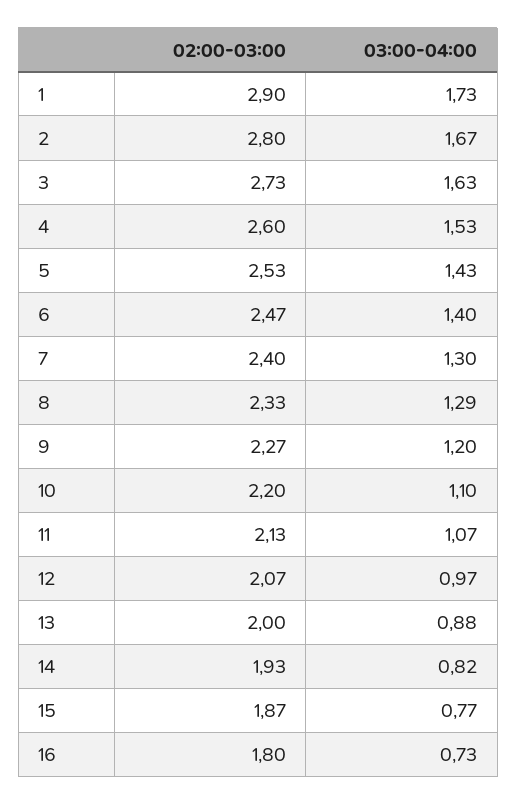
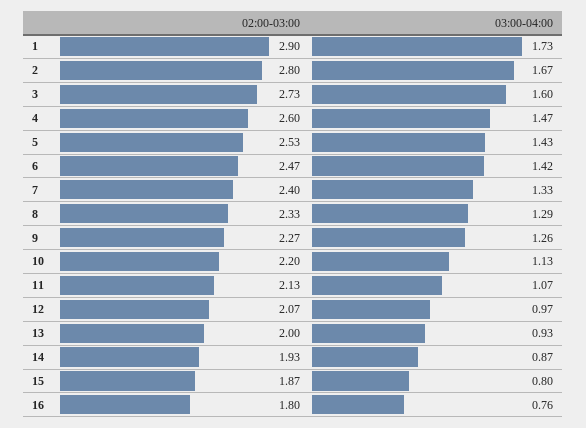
  {
    "02:00-03:00": {
      "1": 2.9,
      "2": 2.8,
      "3": 2.73,
      "4": 2.6,
      "5": 2.53,
      "6": 2.47,
      "7": 2.4,
      "8": 2.33,
      "9": 2.27,
      "10": 2.2,
      "11": 2.13,
      "12": 2.07,
      "13": 2,
      "14": 1.93,
      "15": 1.87,
      "16": 1.8
    },
    "03:00-04:00": {
      "1": 1.73,
      "2": 1.67,
-     "3": 1.63,
+     "3": 1.6,
-     "4": 1.53,
+     "4": 1.47,
      "5": 1.43,
-     "6": 1.4,
+     "6": 1.42,
-     "7": 1.3,
+     "7": 1.33,
      "8": 1.29,
-     "9": 1.2,
+     "9": 1.26,
-     "10": 1.1,
+     "10": 1.13,
      "11": 1.07,
      "12": 0.97,
-     "13": 0.88,
+     "13": 0.93,
-     "14": 0.82,
+     "14": 0.87,
-     "15": 0.77,
+     "15": 0.8,
-     "16": 0.73
+     "16": 0.76
    }
  }

